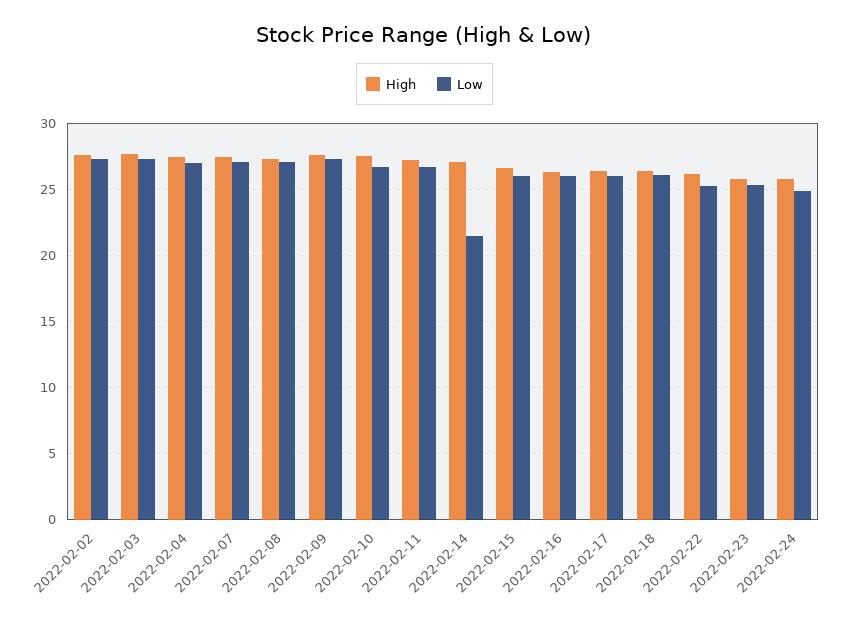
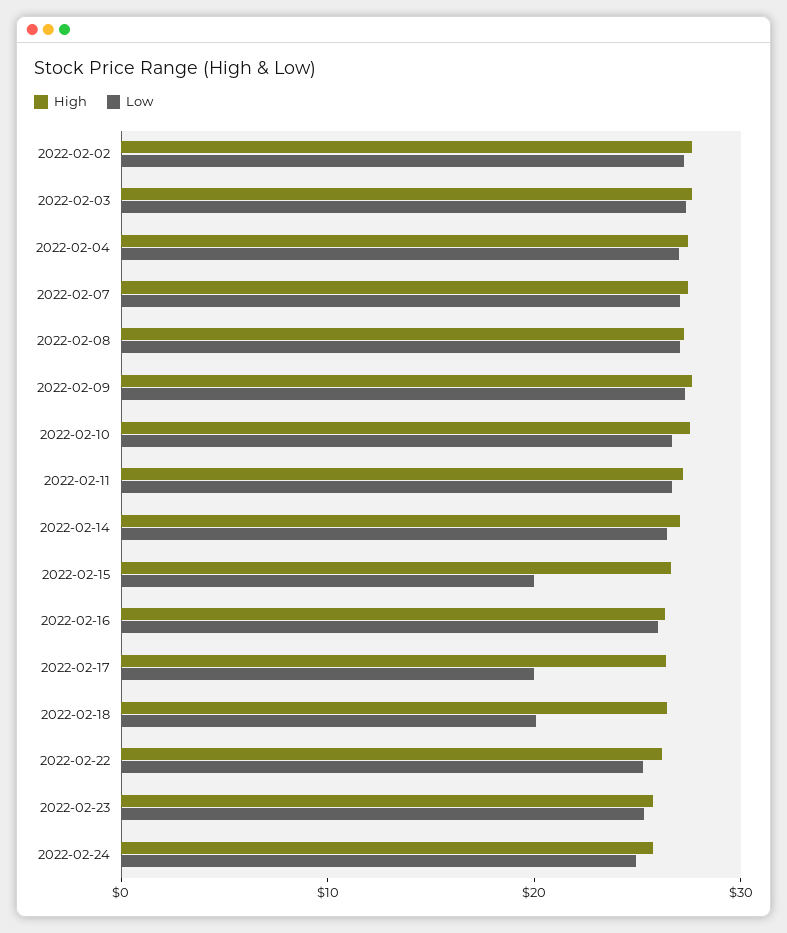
  {
    "High": {
      "2022-02-02": 27.5,
      "2022-02-03": 27.5,
      "2022-02-04": 27.5,
      "2022-02-07": 27.5,
      "2022-02-08": 27.5,
      "2022-02-09": 27.5,
      "2022-02-10": 27.5,
      "2022-02-11": 27,
      "2022-02-14": 27,
      "2022-02-15": 26.5,
      "2022-02-16": 26.5,
      "2022-02-17": 26.5,
      "2022-02-18": 26.5,
      "2022-02-22": 26,
      "2022-02-23": 26,
      "2022-02-24": 26
    },
    "Low": {
      "2022-02-02": 27.5,
      "2022-02-03": 27.5,
      "2022-02-04": 27,
      "2022-02-07": 27,
      "2022-02-08": 27,
      "2022-02-09": 27.5,
      "2022-02-10": 26.5,
      "2022-02-11": 26.5,
-     "2022-02-14": 21.5,
+     "2022-02-14": 26,
-     "2022-02-15": 26,
+     "2022-02-15": 20,
      "2022-02-16": 26,
-     "2022-02-17": 26,
+     "2022-02-17": 20,
-     "2022-02-18": 26,
+     "2022-02-18": 20,
      "2022-02-22": 25.5,
      "2022-02-23": 25.5,
      "2022-02-24": 25
    }
  }

